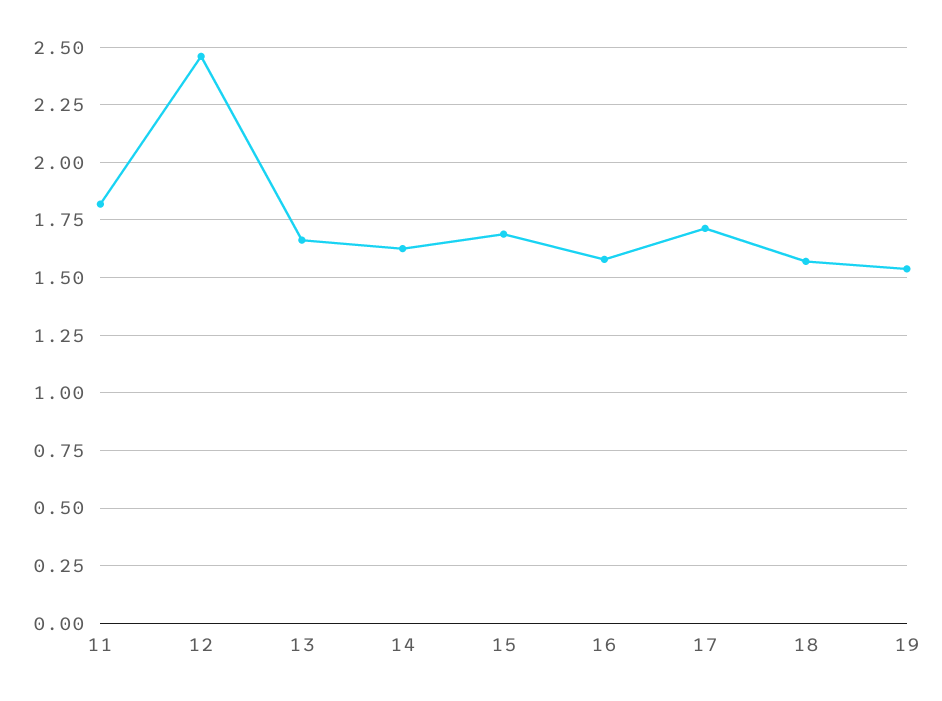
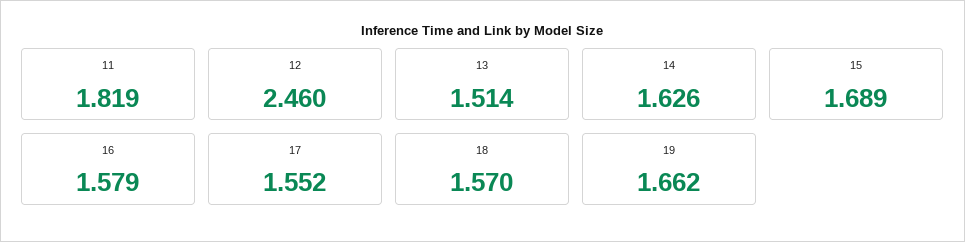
  {
    "11": 1.819,
    "12": 2.46,
-   "13": 1.65,
+   "13": 1.514,
    "14": 1.626,
    "15": 1.689,
    "16": 1.579,
-   "17": 1.7,
+   "17": 1.552,
    "18": 1.57,
-   "19": 1.55
+   "19": 1.662
  }

